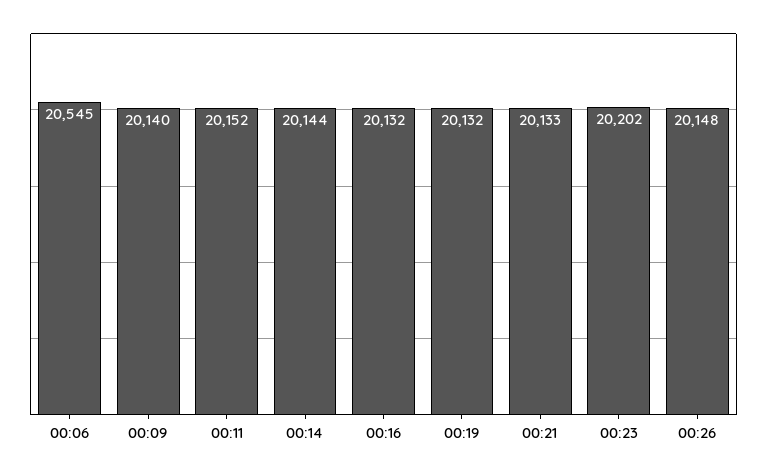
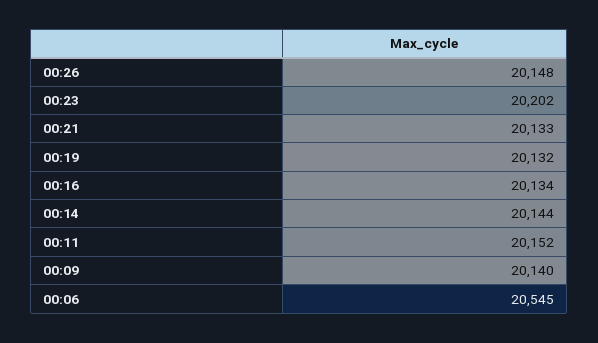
  {
    "00:06": 20545,
    "00:09": 20140,
    "00:11": 20152,
    "00:14": 20144,
-   "00:16": 20132,
+   "00:16": 20134,
    "00:19": 20132,
    "00:21": 20133,
    "00:23": 20202,
    "00:26": 20148
  }

